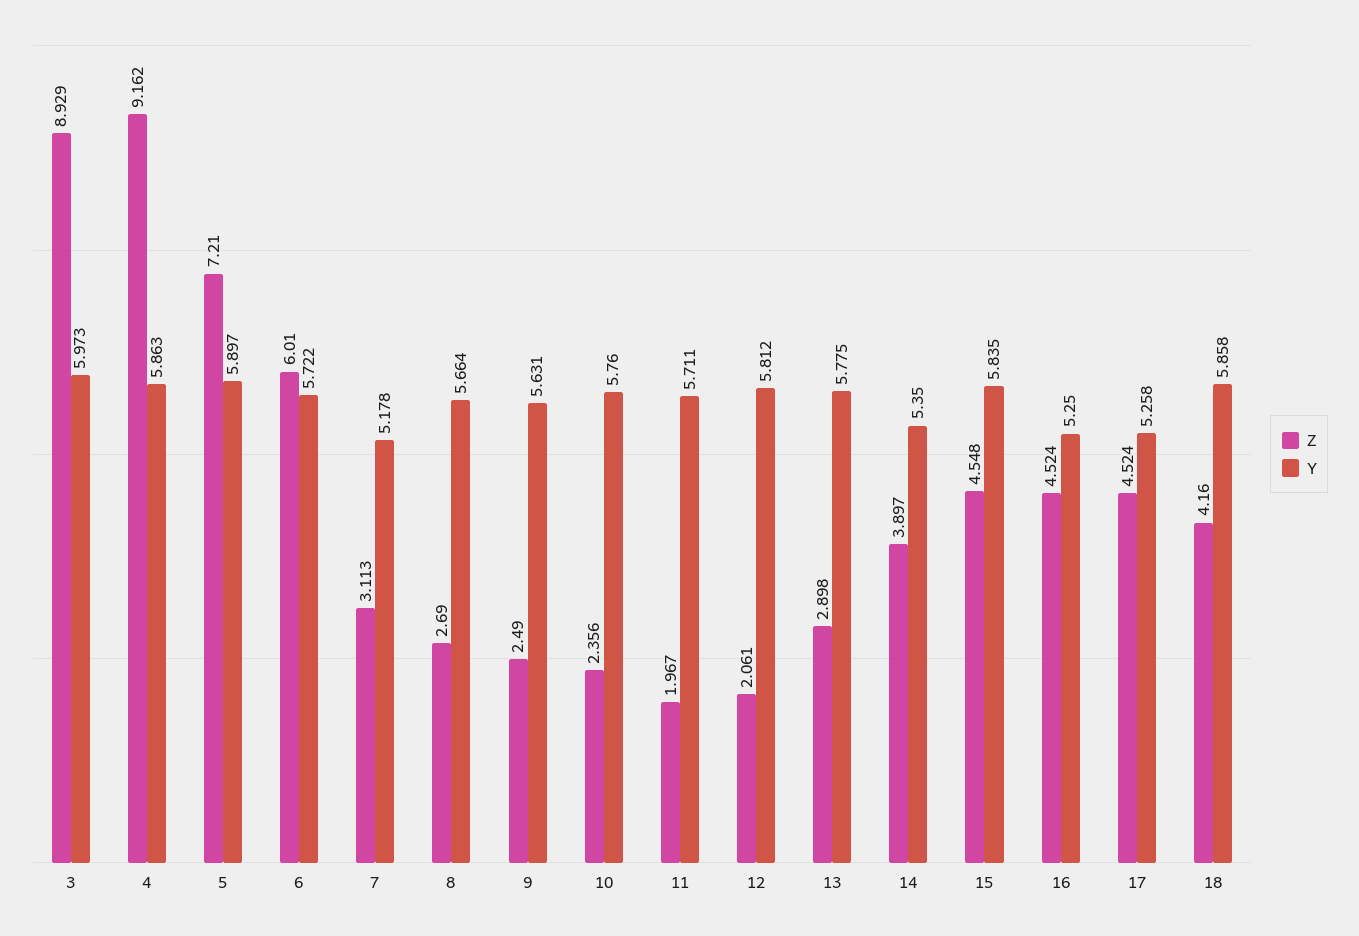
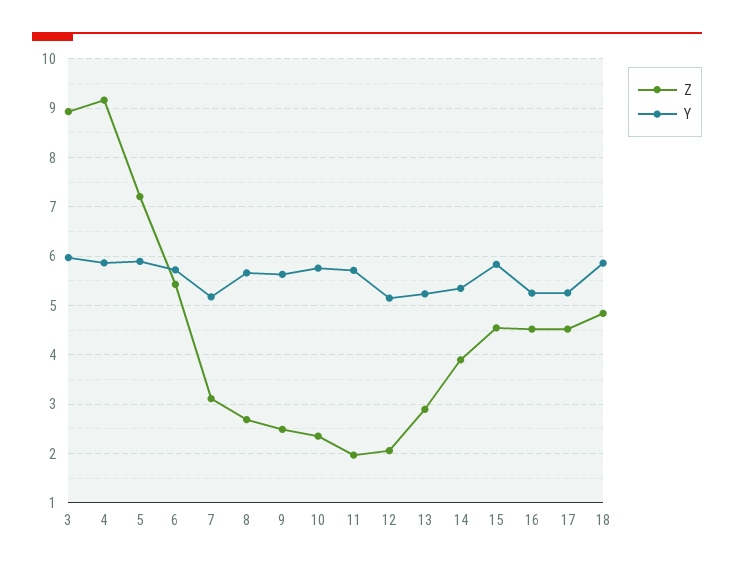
  {
    "Z": {
      "3": 8.929,
      "4": 9.162,
      "5": 7.21,
-     "6": 6.01,
+     "6": 5.4,
      "7": 3.113,
      "8": 2.69,
      "9": 2.49,
      "10": 2.356,
      "11": 1.967,
      "12": 2.061,
      "13": 2.898,
      "14": 3.897,
      "15": 4.548,
      "16": 4.524,
      "17": 4.524,
-     "18": 4.16
+     "18": 4.8
    },
    "Y": {
      "3": 5.973,
      "4": 5.863,
      "5": 5.897,
      "6": 5.722,
      "7": 5.178,
      "8": 5.664,
      "9": 5.631,
      "10": 5.76,
      "11": 5.711,
-     "12": 5.812,
+     "12": 5.2,
-     "13": 5.775,
+     "13": 5.2,
      "14": 5.35,
      "15": 5.835,
      "16": 5.25,
      "17": 5.258,
      "18": 5.858
    }
  }

